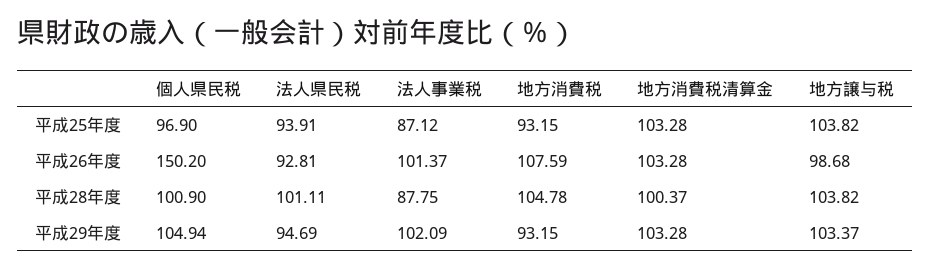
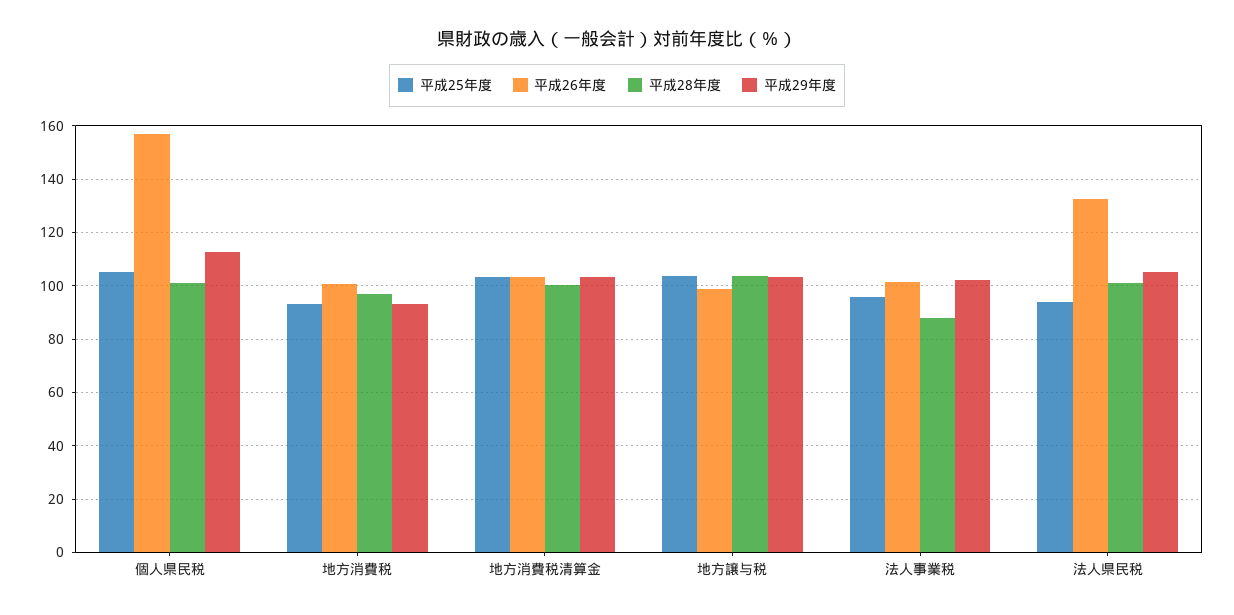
  {
    "平成25年度": {
-     "個人県民税": 96.9,
+     "個人県民税": 105,
      "法人県民税": 93.91,
-     "法人事業税": 87.12,
+     "法人事業税": 95,
      "地方消費税": 93.15,
      "地方消費税清算金": 103.28,
      "地方譲与税": 103.82
    },
    "平成26年度": {
-     "個人県民税": 150.2,
+     "個人県民税": 157.5,
-     "法人県民税": 92.81,
+     "法人県民税": 132.5,
      "法人事業税": 101.37,
-     "地方消費税": 107.59,
+     "地方消費税": 100,
      "地方消費税清算金": 103.28,
      "地方譲与税": 98.68
    },
    "平成28年度": {
      "個人県民税": 100.9,
      "法人県民税": 101.11,
      "法人事業税": 87.75,
-     "地方消費税": 104.78,
+     "地方消費税": 97.5,
      "地方消費税清算金": 100.37,
      "地方譲与税": 103.82
    },
    "平成29年度": {
-     "個人県民税": 104.94,
+     "個人県民税": 112.5,
-     "法人県民税": 94.69,
+     "法人県民税": 105,
      "法人事業税": 102.09,
      "地方消費税": 93.15,
      "地方消費税清算金": 103.28,
      "地方譲与税": 103.37
    }
  }

